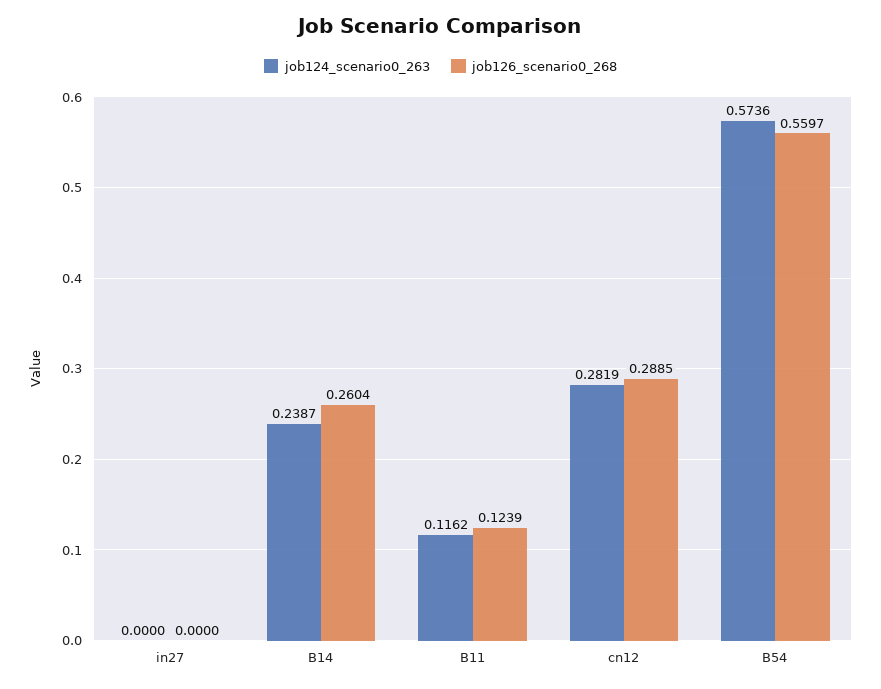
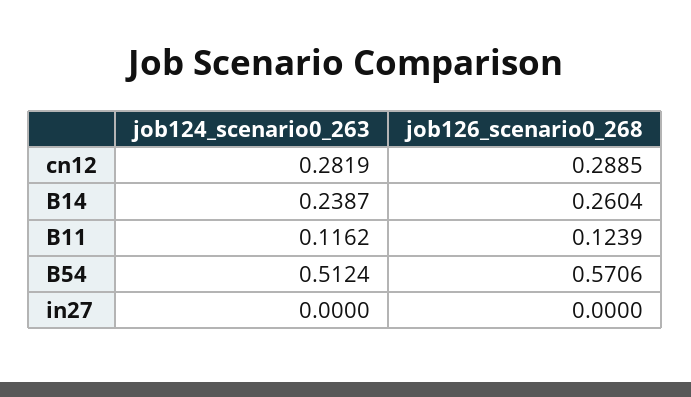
  {
    "job124_scenario0_263": {
      "in27": 0,
      "B14": 0.2387,
      "B11": 0.1162,
      "cn12": 0.2819,
-     "B54": 0.5736
+     "B54": 0.5124
    },
    "job126_scenario0_268": {
      "in27": 0,
      "B14": 0.2604,
      "B11": 0.1239,
      "cn12": 0.2885,
-     "B54": 0.5597
+     "B54": 0.5706
    }
  }

